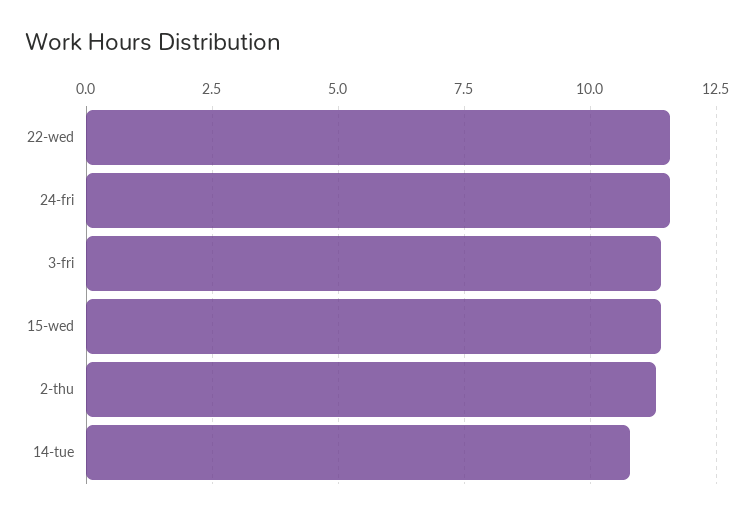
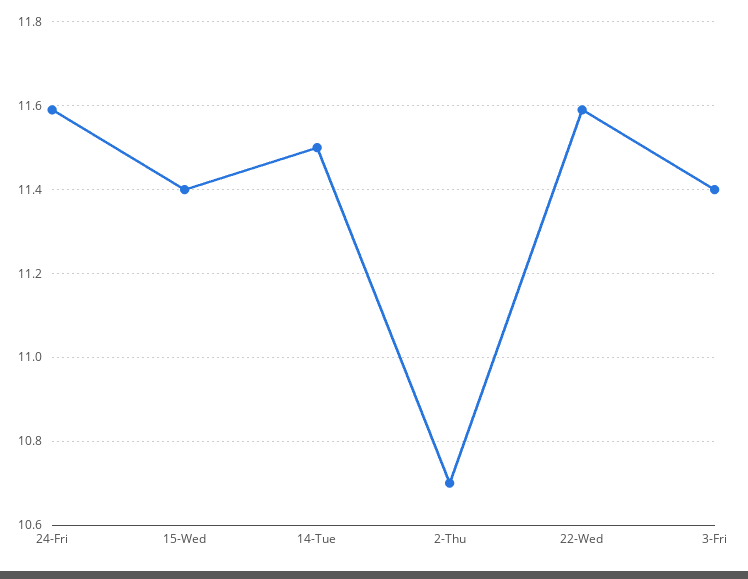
  {
    "22-wed": 11.6,
    "24-fri": 11.6,
    "3-fri": 11.4,
    "15-wed": 11.4,
-   "2-thu": 11.25,
+   "2-thu": 10.7,
-   "14-tue": 10.75
+   "14-tue": 11.5
  }

